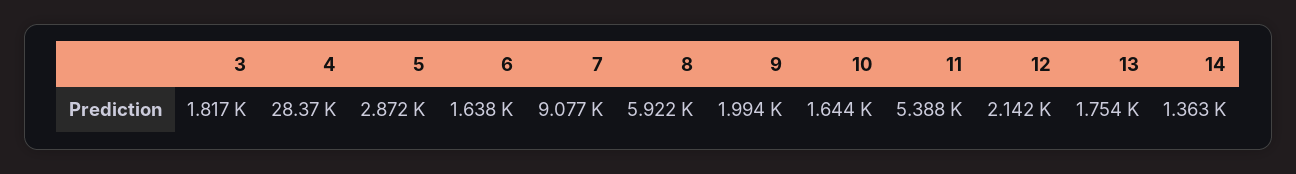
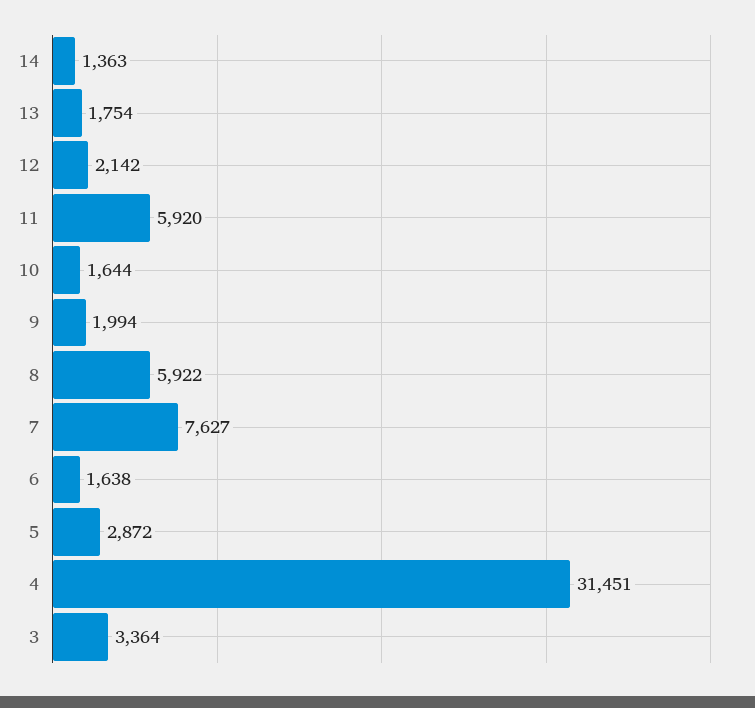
  {
-   "3": 1817,
+   "3": 3364,
-   "4": 28370,
+   "4": 31451,
    "5": 2872,
    "6": 1638,
-   "7": 9077,
+   "7": 7627,
    "8": 5922,
    "9": 1994,
    "10": 1644,
-   "11": 5388,
+   "11": 5920,
    "12": 2142,
    "13": 1754,
    "14": 1363
  }

